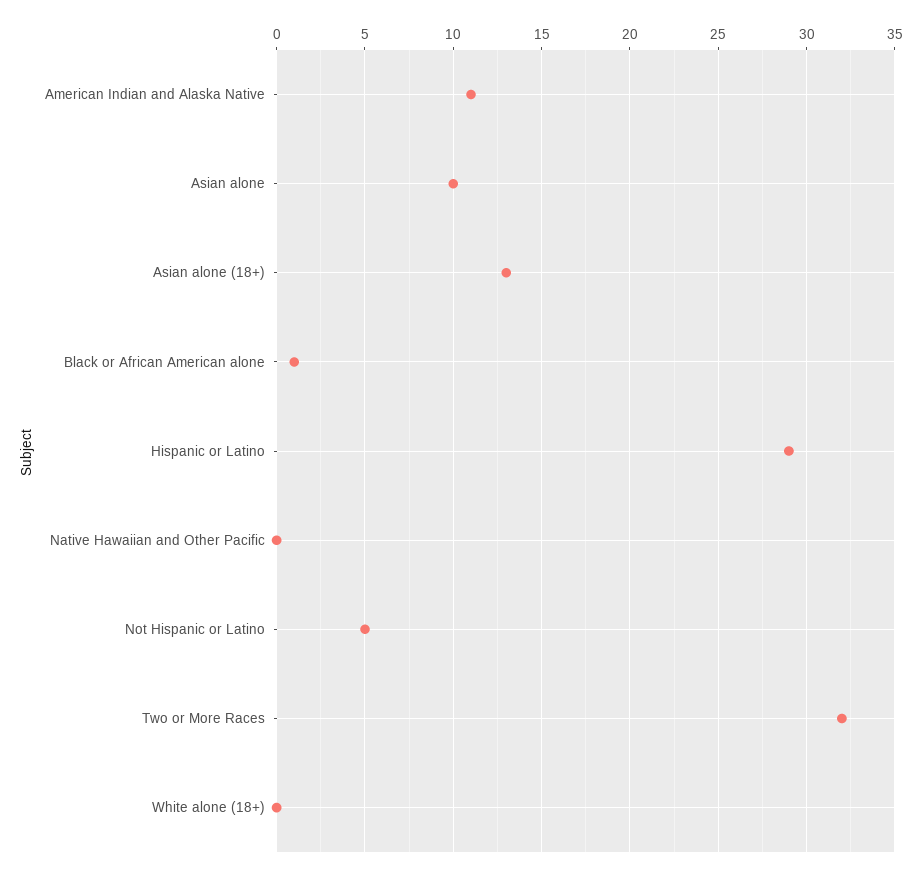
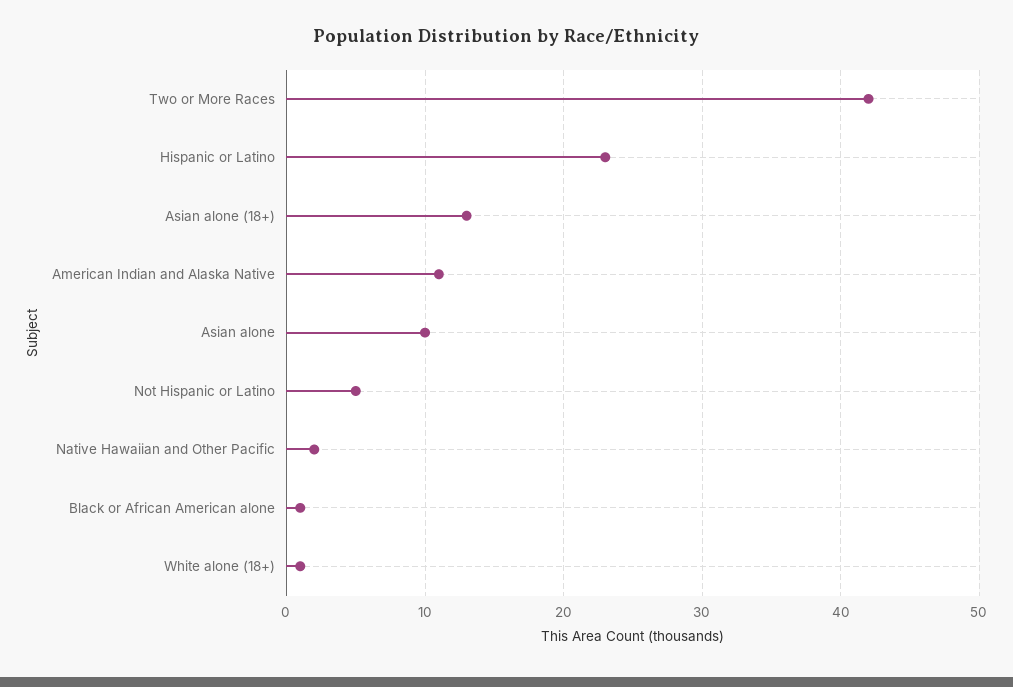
  {
    "American Indian and Alaska Native": 11,
    "Asian alone": 10,
    "Asian alone (18+)": 13,
    "Black or African American alone": 1,
-   "Hispanic or Latino": 29,
+   "Hispanic or Latino": 23,
-   "Native Hawaiian and Other Pacific": 0,
+   "Native Hawaiian and Other Pacific": 2,
    "Not Hispanic or Latino": 5,
-   "Two or More Races": 32,
+   "Two or More Races": 42,
-   "White alone (18+)": 0
+   "White alone (18+)": 1
  }

